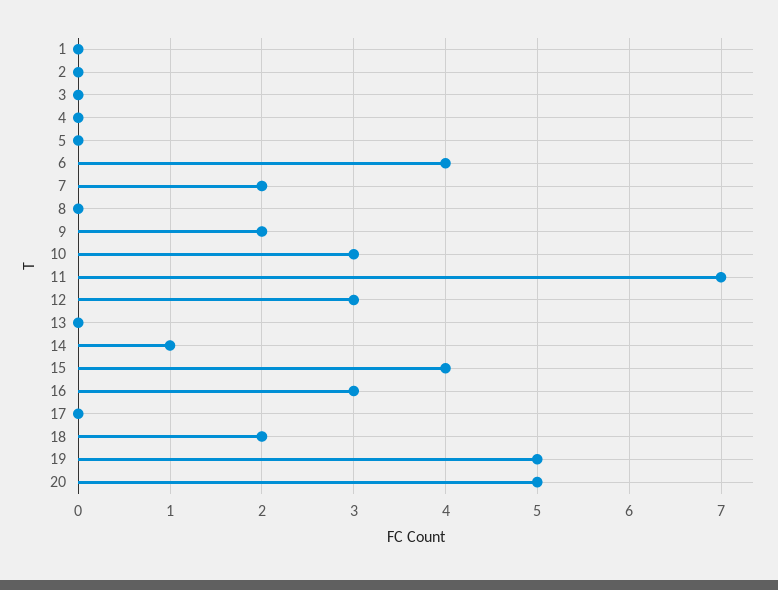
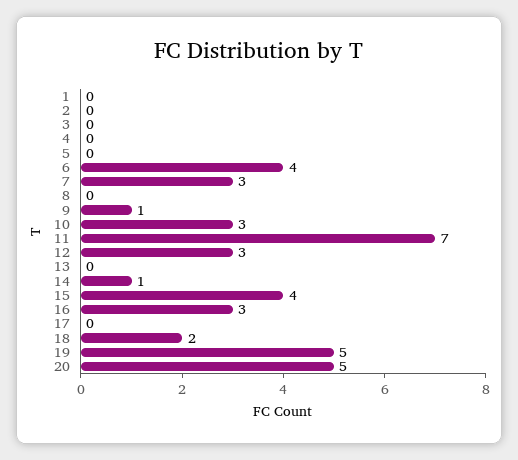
  {
    "1": 0,
    "2": 0,
    "3": 0,
    "4": 0,
    "5": 0,
    "6": 4,
-   "7": 2,
+   "7": 3,
    "8": 0,
-   "9": 2,
+   "9": 1,
    "10": 3,
    "11": 7,
    "12": 3,
    "13": 0,
    "14": 1,
    "15": 4,
    "16": 3,
    "17": 0,
    "18": 2,
    "19": 5,
    "20": 5
  }

